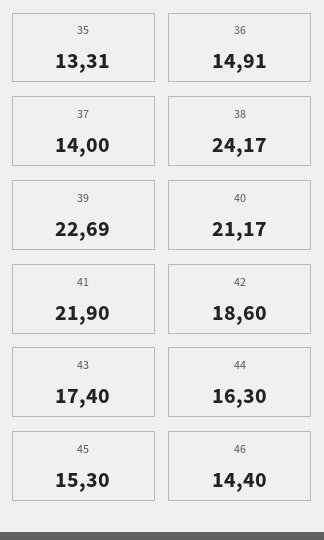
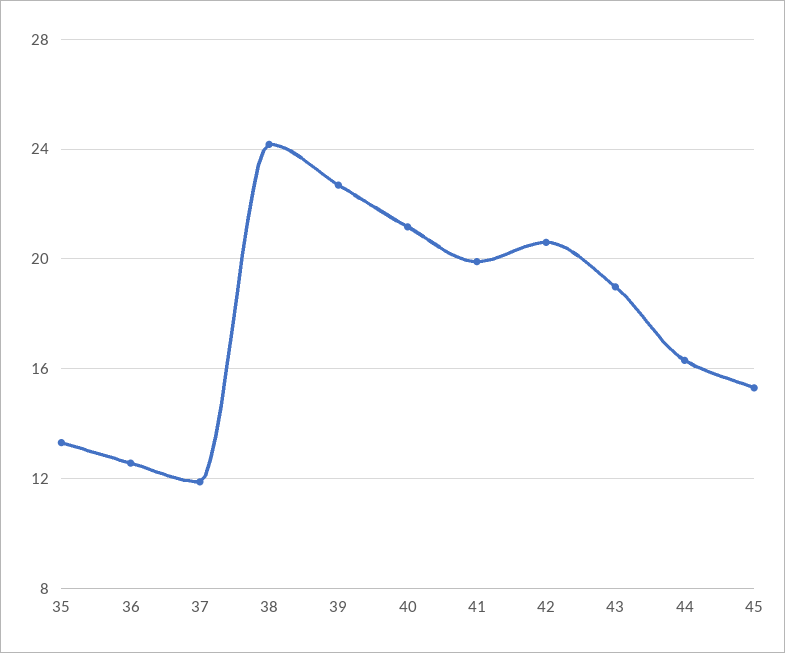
  {
    "35": 13.31,
-   "36": 14.91,
+   "36": 12.5,
-   "37": 14,
+   "37": 12,
    "38": 24.17,
    "39": 22.69,
    "40": 21.17,
-   "41": 21.9,
+   "41": 20,
-   "42": 18.6,
+   "42": 20.5,
-   "43": 17.4,
+   "43": 19,
    "44": 16.3,
-   "45": 15.3,
+   "45": 15.3
-   "46": 14.4
  }

